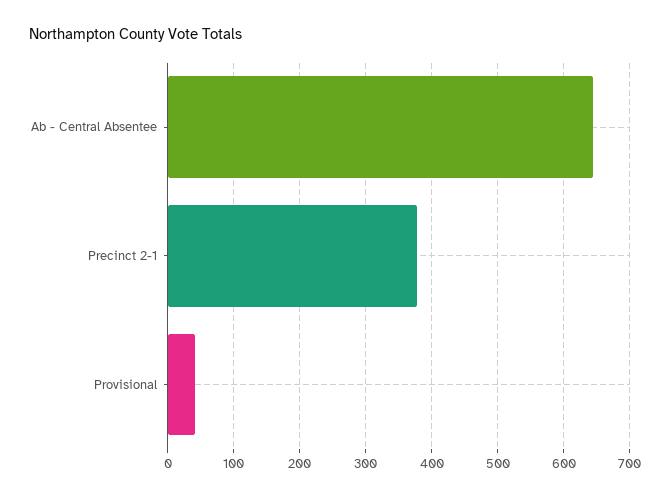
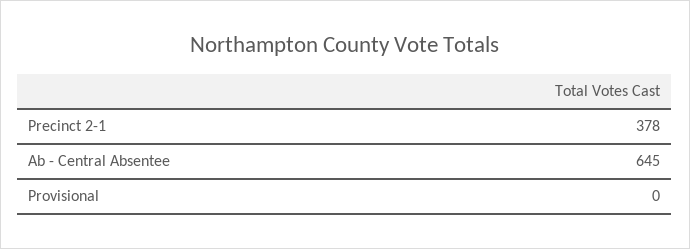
  {
    "Ab - Central Absentee": 645,
    "Precinct 2-1": 378,
-   "Provisional": 40
+   "Provisional": 0
  }

